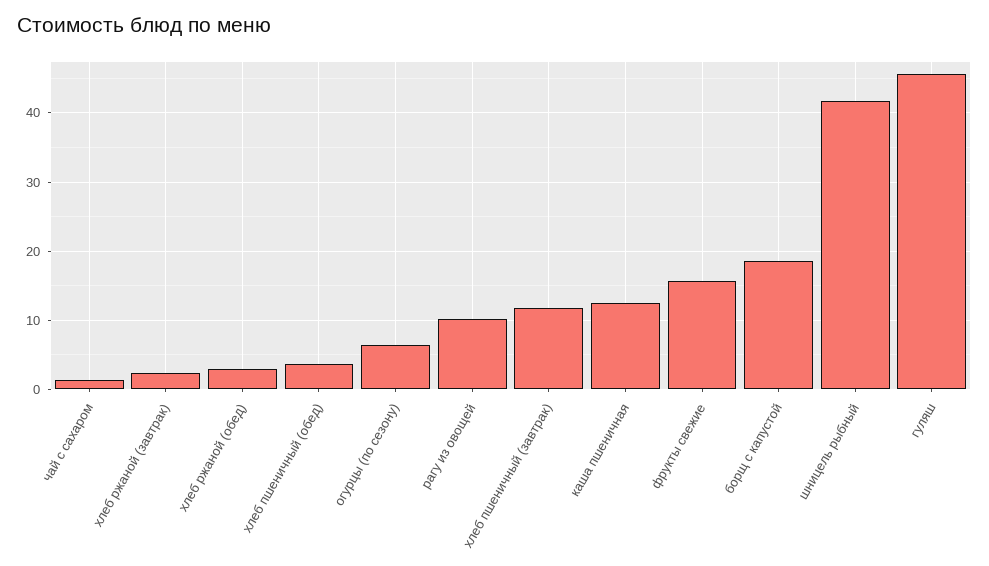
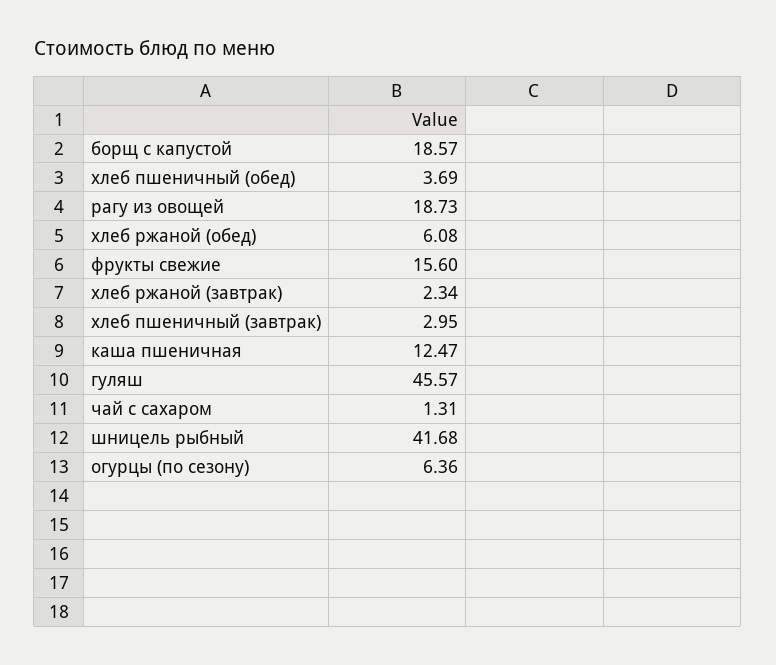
  {
    "чай с сахаром": 1.31,
    "хлеб ржаной (завтрак)": 2.34,
-   "хлеб ржаной (обед)": 3,
+   "хлеб ржаной (обед)": 6.08,
    "хлеб пшеничный (обед)": 3.69,
    "огурцы (по сезону)": 6.36,
-   "рагу из овощей": 10,
+   "рагу из овощей": 18.73,
-   "хлеб пшеничный (завтрак)": 12,
+   "хлеб пшеничный (завтрак)": 2.95,
    "каша пшеничная": 12.47,
    "фрукты свежие": 15.6,
    "борщ с капустой": 18.57,
    "шницель рыбный": 41.68,
    "гуляш": 45.57
  }

